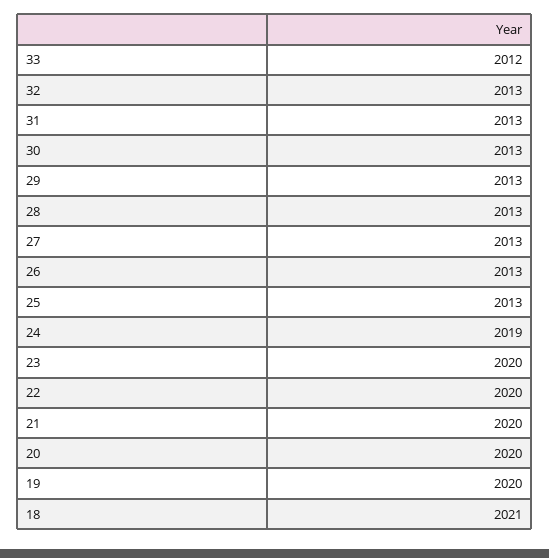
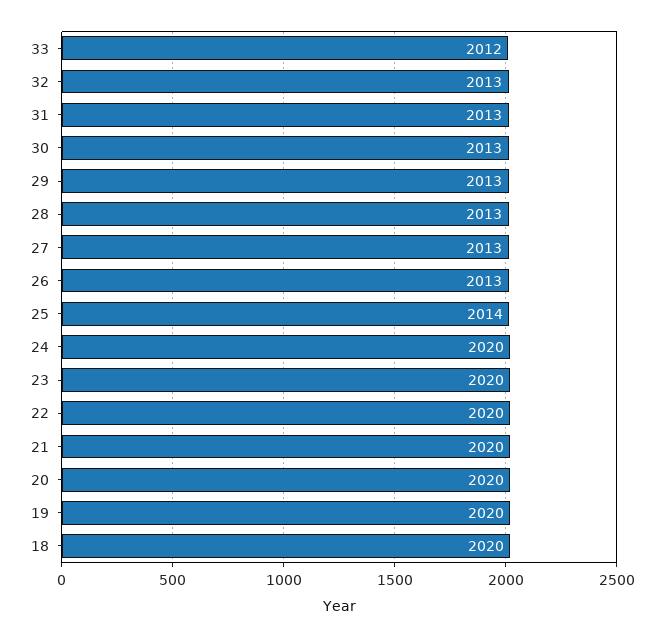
  {
    "33": 2012,
    "32": 2013,
    "31": 2013,
    "30": 2013,
    "29": 2013,
    "28": 2013,
    "27": 2013,
    "26": 2013,
-   "25": 2013,
+   "25": 2014,
-   "24": 2019,
+   "24": 2020,
    "23": 2020,
    "22": 2020,
    "21": 2020,
    "20": 2020,
    "19": 2020,
-   "18": 2021
+   "18": 2020
  }

